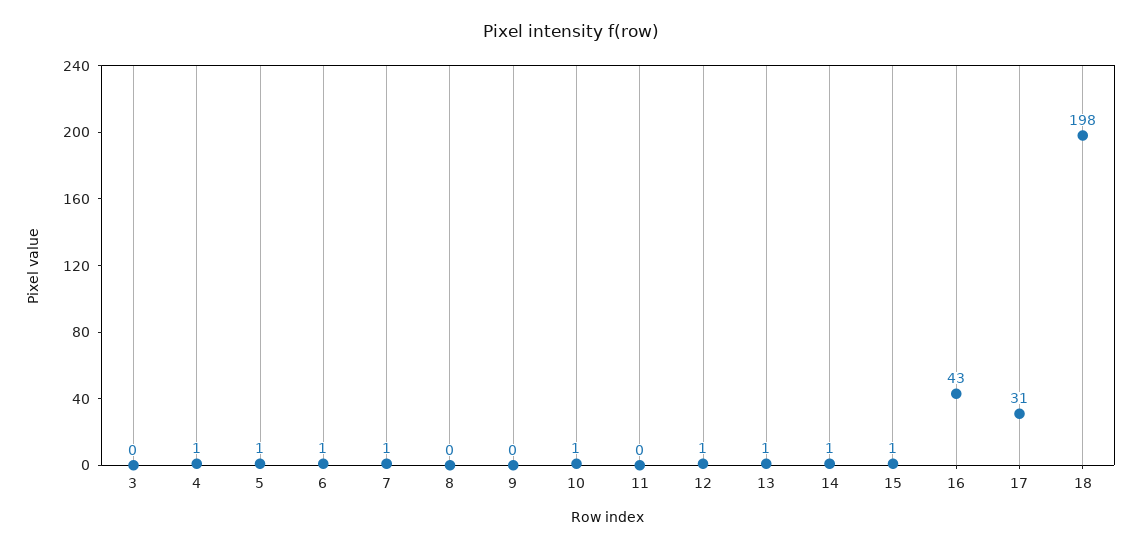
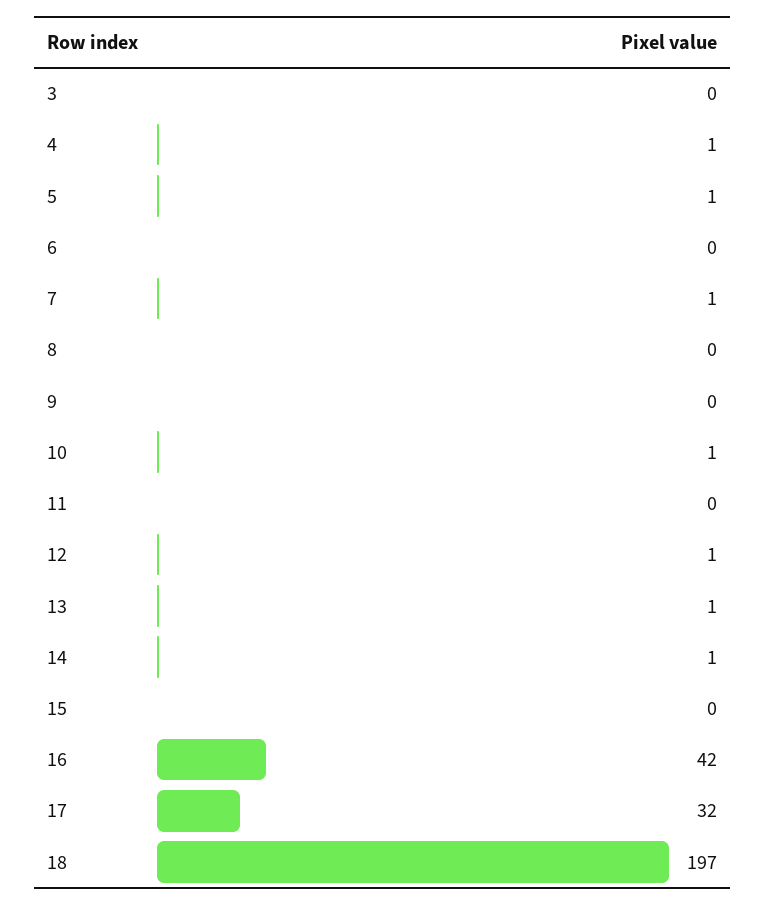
  {
    "3": 0,
    "4": 1,
    "5": 1,
-   "6": 1,
+   "6": 0,
    "7": 1,
    "8": 0,
    "9": 0,
    "10": 1,
    "11": 0,
    "12": 1,
    "13": 1,
    "14": 1,
-   "15": 1,
+   "15": 0,
-   "16": 43,
+   "16": 42,
-   "17": 31,
+   "17": 32,
-   "18": 198
+   "18": 197
  }

